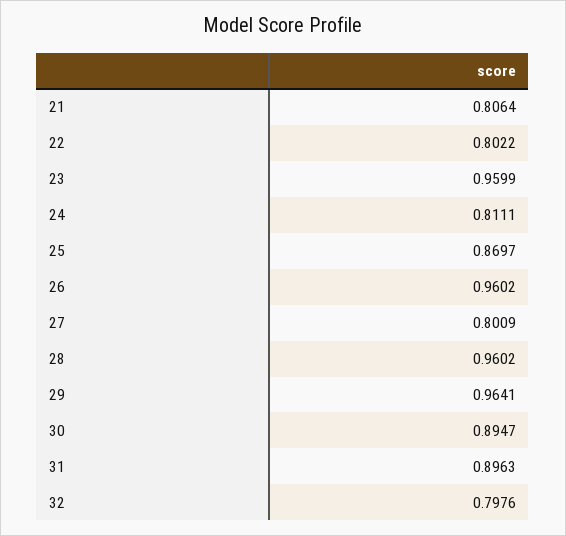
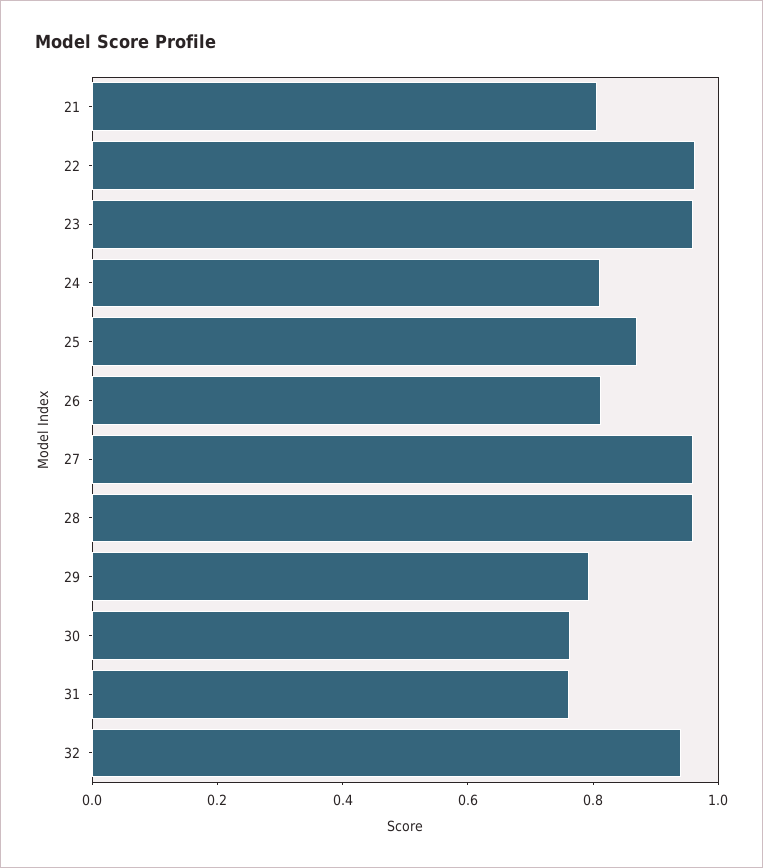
  {
    "21": 0.8064,
-   "22": 0.8022,
+   "22": 0.95,
    "23": 0.9599,
    "24": 0.8111,
    "25": 0.8697,
-   "26": 0.9602,
+   "26": 0.8,
-   "27": 0.8009,
+   "27": 0.95,
    "28": 0.9602,
-   "29": 0.9641,
+   "29": 0.8,
-   "30": 0.8947,
+   "30": 0.75,
-   "31": 0.8963,
+   "31": 0.75,
-   "32": 0.7976
+   "32": 0.95
  }

